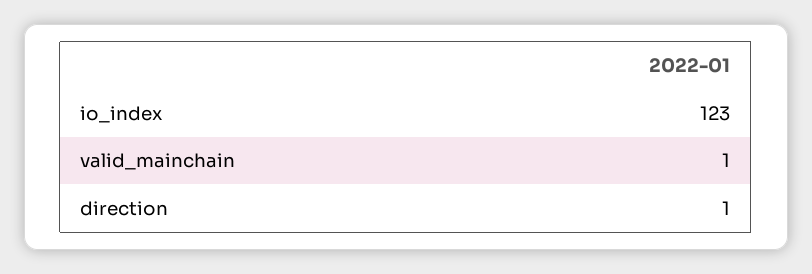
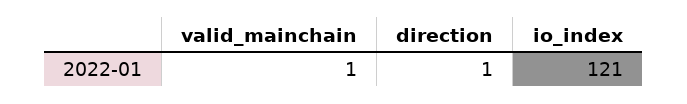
  {
-   "io_index": 123,
+   "io_index": 121,
    "valid_mainchain": 1,
    "direction": 1
  }

